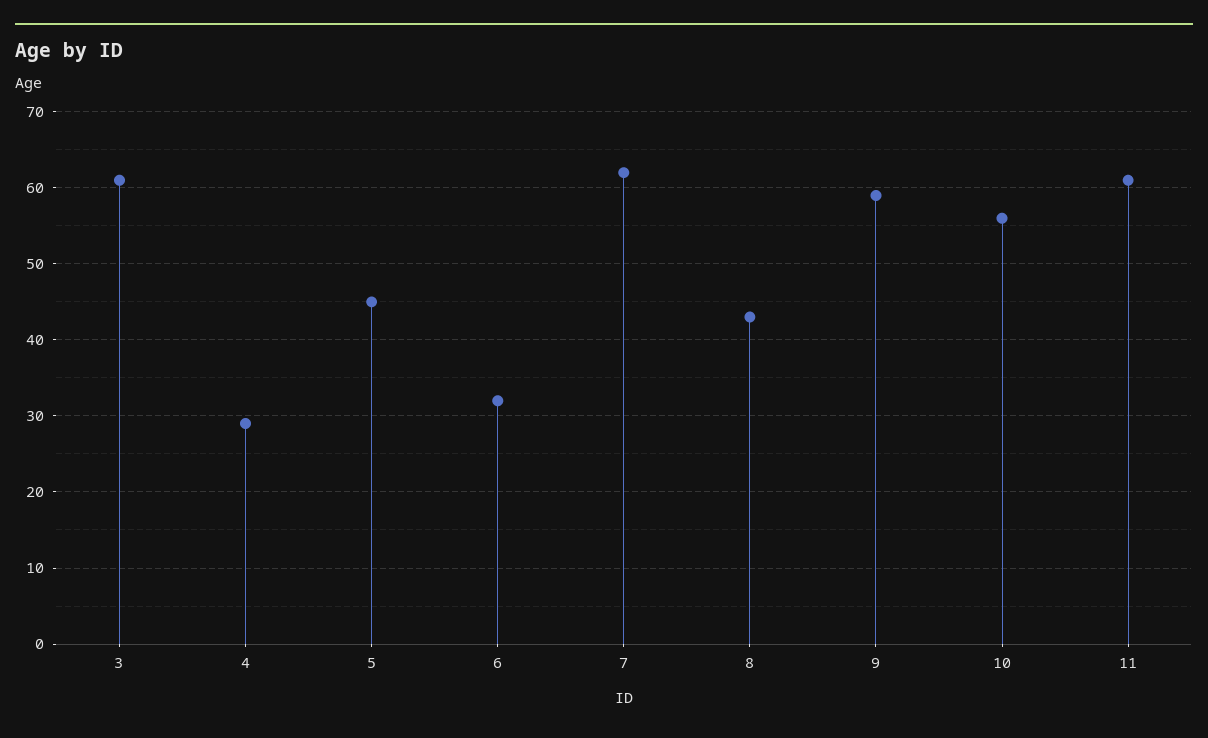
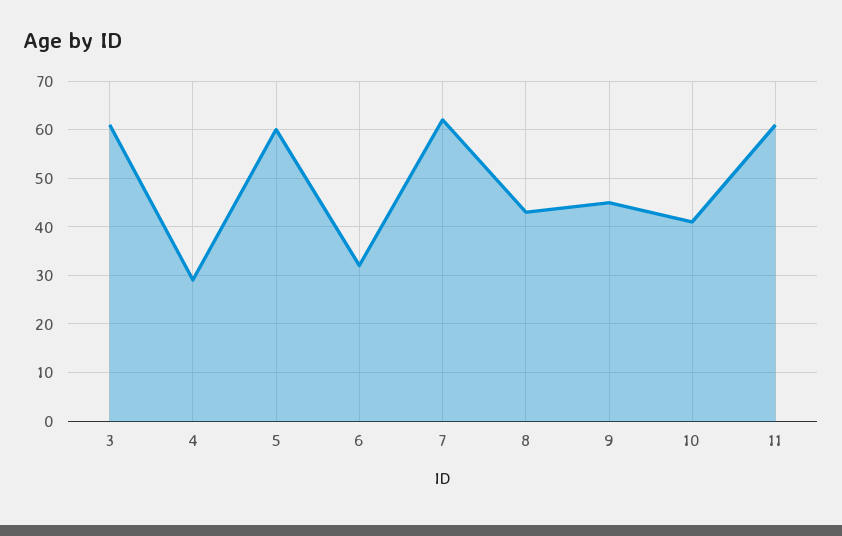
  {
    "3": 61,
    "4": 29,
-   "5": 45,
+   "5": 60,
    "6": 32,
    "7": 62,
    "8": 43,
-   "9": 59,
+   "9": 45,
-   "10": 56,
+   "10": 40,
    "11": 61
  }

